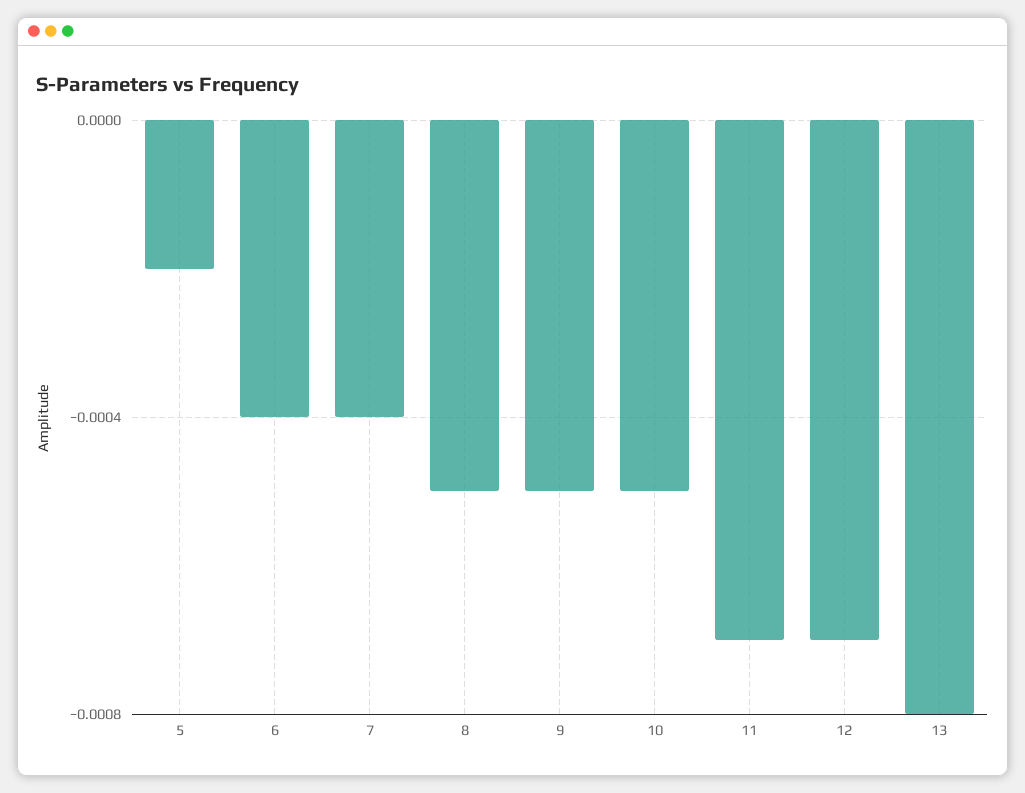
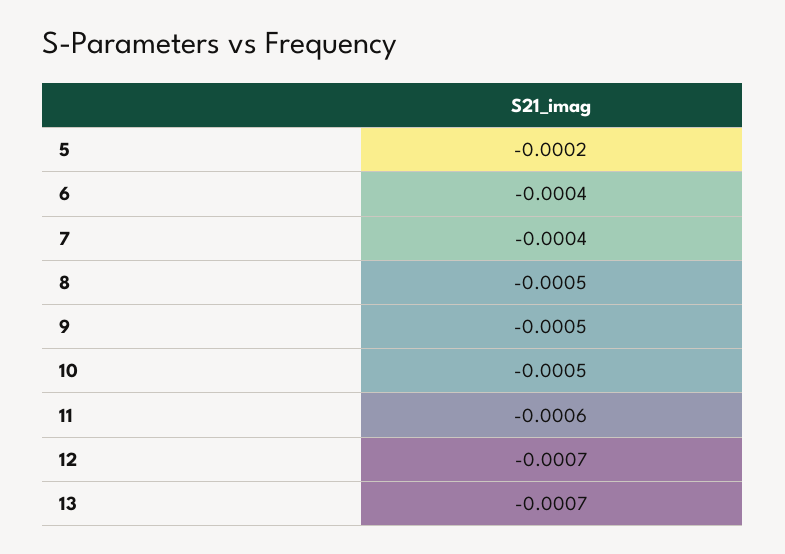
  {
    "5": -0.0002,
    "6": -0.0004,
    "7": -0.0004,
    "8": -0.0005,
    "9": -0.0005,
    "10": -0.0005,
-   "11": -0.0007,
+   "11": -0.0006,
    "12": -0.0007,
-   "13": -0.0008
+   "13": -0.0007
  }

